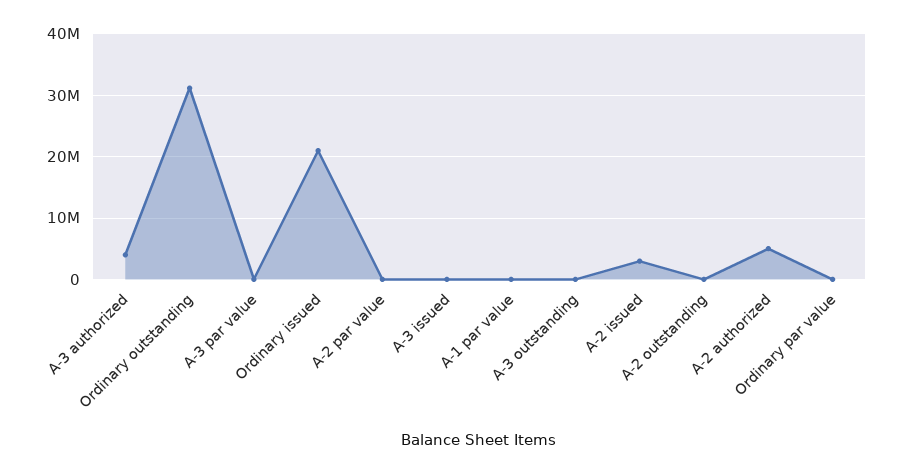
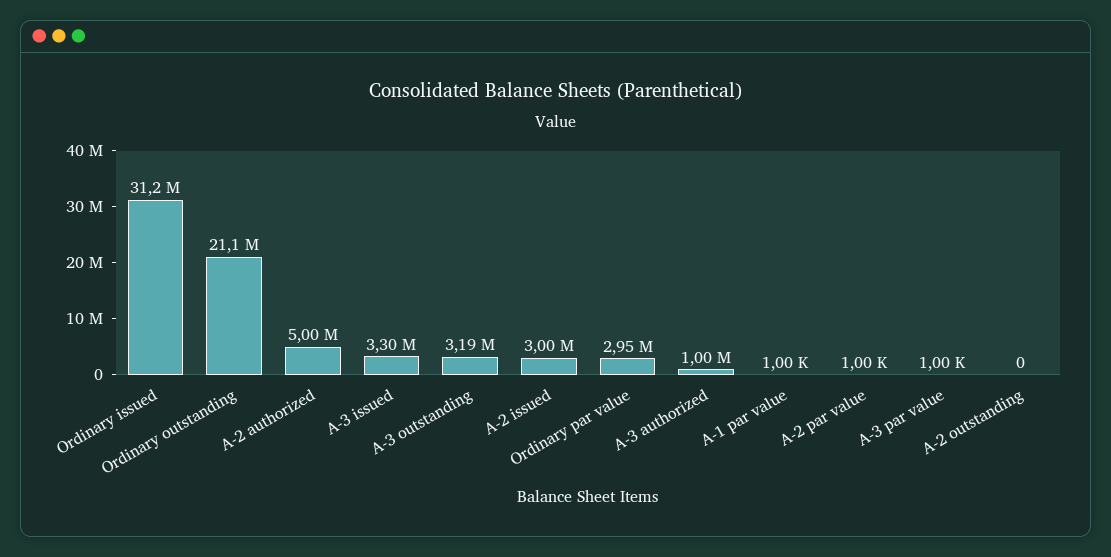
  {
-   "A-3 authorized": 4000000,
+   "A-3 authorized": 1000000,
-   "Ordinary outstanding": 31000000,
+   "Ordinary outstanding": 21100000,
    "A-3 par value": 1000,
-   "Ordinary issued": 21000000,
+   "Ordinary issued": 31200000,
    "A-2 par value": 1000,
-   "A-3 issued": 0,
+   "A-3 issued": 3300000,
    "A-1 par value": 1000,
-   "A-3 outstanding": 0,
+   "A-3 outstanding": 3190000,
    "A-2 issued": 3000000,
    "A-2 outstanding": 0,
    "A-2 authorized": 5000000,
-   "Ordinary par value": 0
+   "Ordinary par value": 2950000
  }

